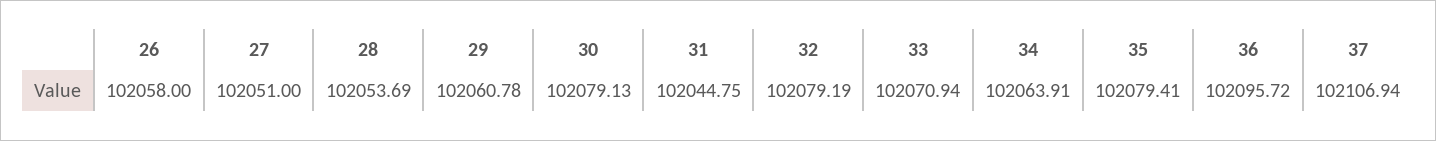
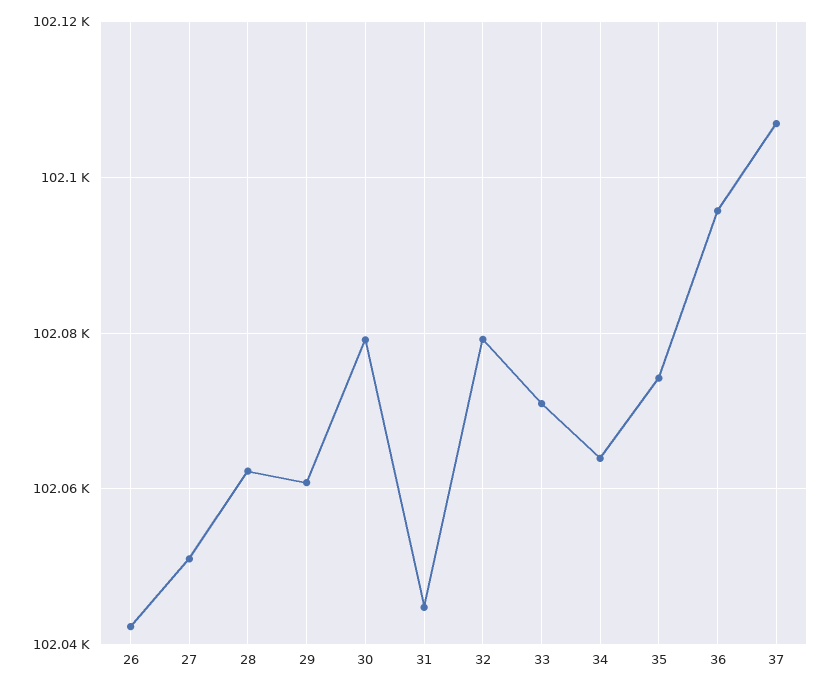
  {
-   "26": 102058,
+   "26": 102042,
    "27": 102051,
-   "28": 102053.69,
+   "28": 102062,
    "29": 102060.78,
    "30": 102079.13,
    "31": 102044.75,
    "32": 102079.19,
    "33": 102070.94,
    "34": 102063.91,
-   "35": 102079.41,
+   "35": 102074,
    "36": 102095.72,
    "37": 102106.94
  }

